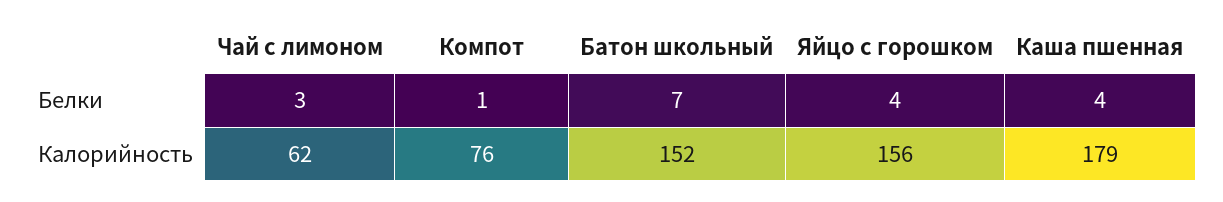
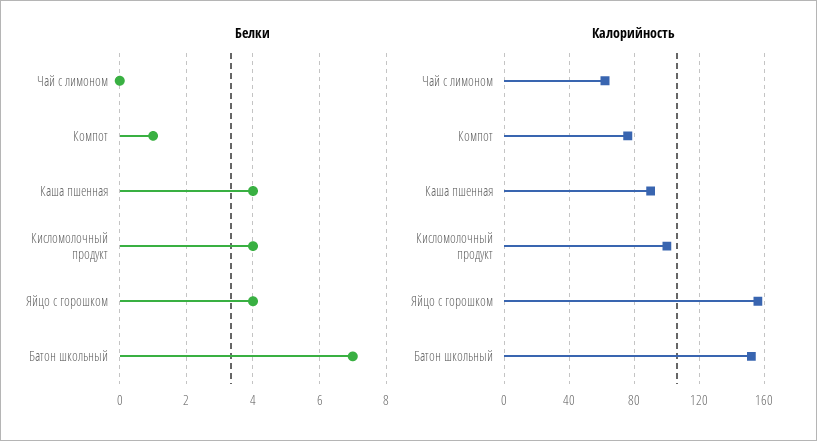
  {
    "Белки": {
-     "Чай с лимоном": 3,
+     "Чай с лимоном": 0,
      "Компот": 1,
      "Батон школьный": 7,
      "Яйцо с горошком": 4,
-     "Каша пшенная": 4
+     "Каша пшенная": 4,
+     "Кисломолочный продукт": 4
    },
    "Калорийность": {
      "Чай с лимоном": 62,
      "Компот": 76,
      "Батон школьный": 152,
      "Яйцо с горошком": 156,
-     "Каша пшенная": 179
+     "Каша пшенная": 90,
+     "Кисломолочный продукт": 100
    }
  }

